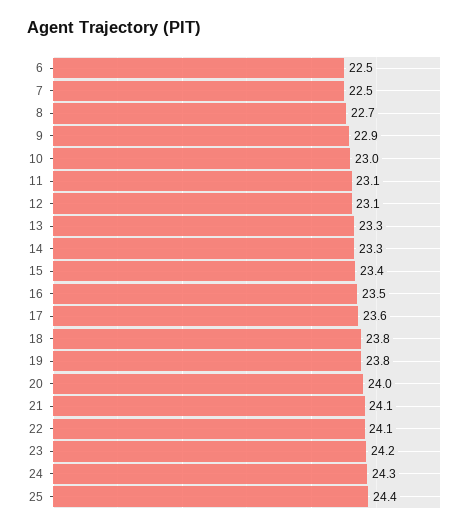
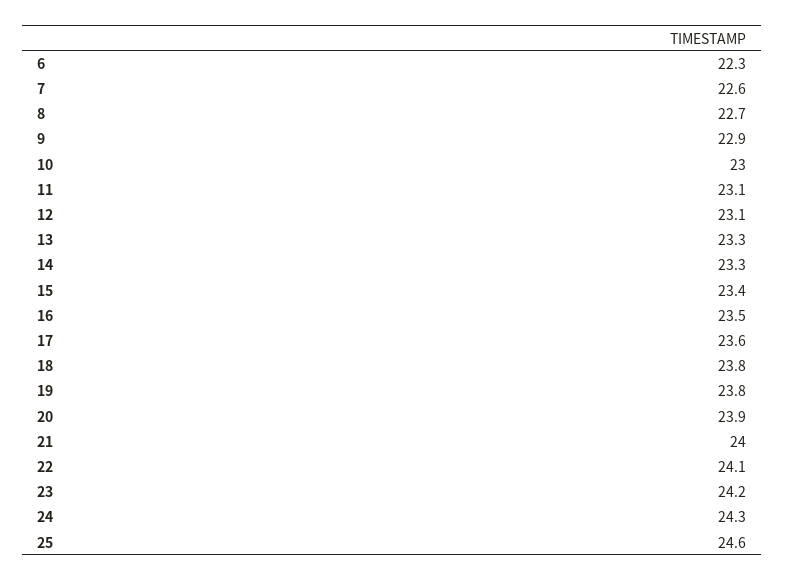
  {
-   "6": 22.5,
+   "6": 22.3,
-   "7": 22.5,
+   "7": 22.6,
    "8": 22.7,
    "9": 22.9,
    "10": 23,
    "11": 23.1,
    "12": 23.1,
    "13": 23.3,
    "14": 23.3,
    "15": 23.4,
    "16": 23.5,
    "17": 23.6,
    "18": 23.8,
    "19": 23.8,
-   "20": 24,
+   "20": 23.9,
-   "21": 24.1,
+   "21": 24,
    "22": 24.1,
    "23": 24.2,
    "24": 24.3,
-   "25": 24.4
+   "25": 24.6
  }

